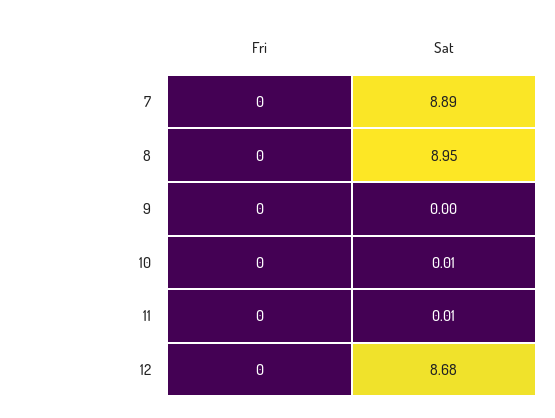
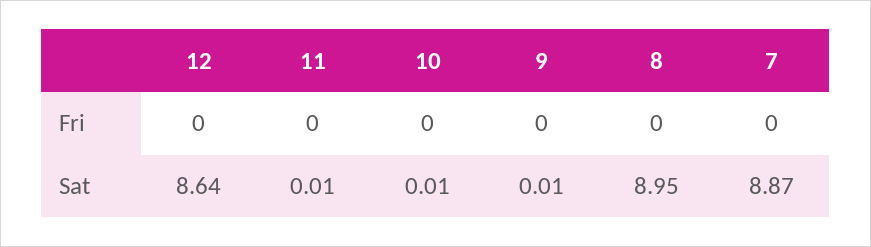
  {
    "Fri": {
      "7": 0,
      "8": 0,
      "9": 0,
      "10": 0,
      "11": 0,
      "12": 0
    },
    "Sat": {
-     "7": 8.89,
+     "7": 8.87,
      "8": 8.95,
-     "9": 0,
+     "9": 0.01,
      "10": 0.01,
      "11": 0.01,
-     "12": 8.68
+     "12": 8.64
    }
  }

